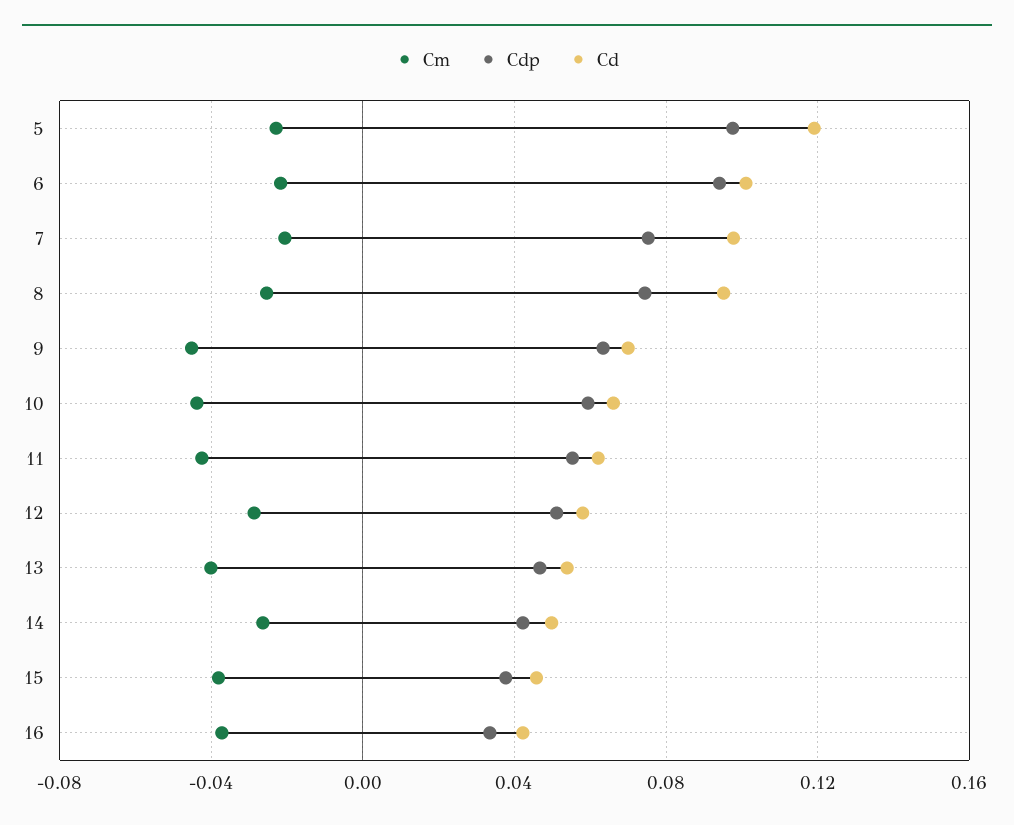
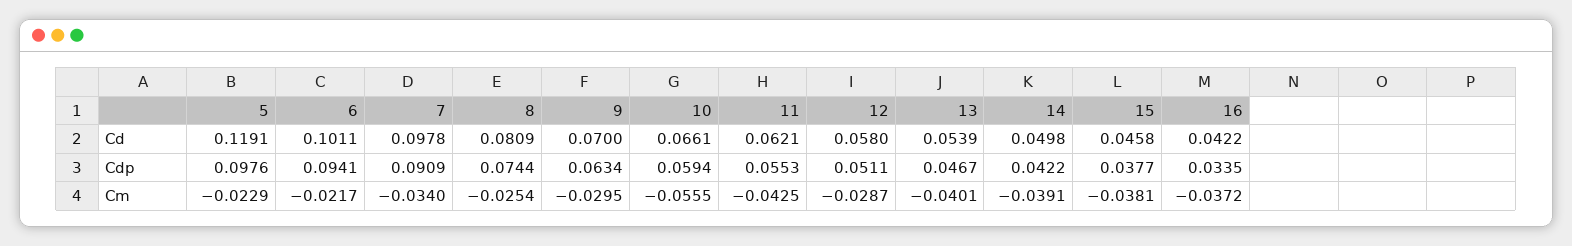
  {
    "Cm": {
      "5": -0.0229,
      "6": -0.0217,
-     "7": -0.02,
+     "7": -0.034,
      "8": -0.0254,
-     "9": -0.045,
+     "9": -0.0295,
-     "10": -0.045,
+     "10": -0.0555,
      "11": -0.0425,
      "12": -0.0287,
      "13": -0.0401,
-     "14": -0.025,
+     "14": -0.0391,
      "15": -0.0381,
      "16": -0.0372
    },
    "Cdp": {
      "5": 0.0976,
      "6": 0.0941,
-     "7": 0.075,
+     "7": 0.0909,
      "8": 0.0744,
      "9": 0.0634,
      "10": 0.0594,
      "11": 0.0553,
      "12": 0.0511,
      "13": 0.0467,
      "14": 0.0422,
      "15": 0.0377,
      "16": 0.0335
    },
    "Cd": {
      "5": 0.1191,
      "6": 0.1011,
      "7": 0.0978,
-     "8": 0.095,
+     "8": 0.0809,
      "9": 0.07,
      "10": 0.0661,
      "11": 0.0621,
      "12": 0.058,
      "13": 0.0539,
      "14": 0.0498,
      "15": 0.0458,
      "16": 0.0422
    }
  }

